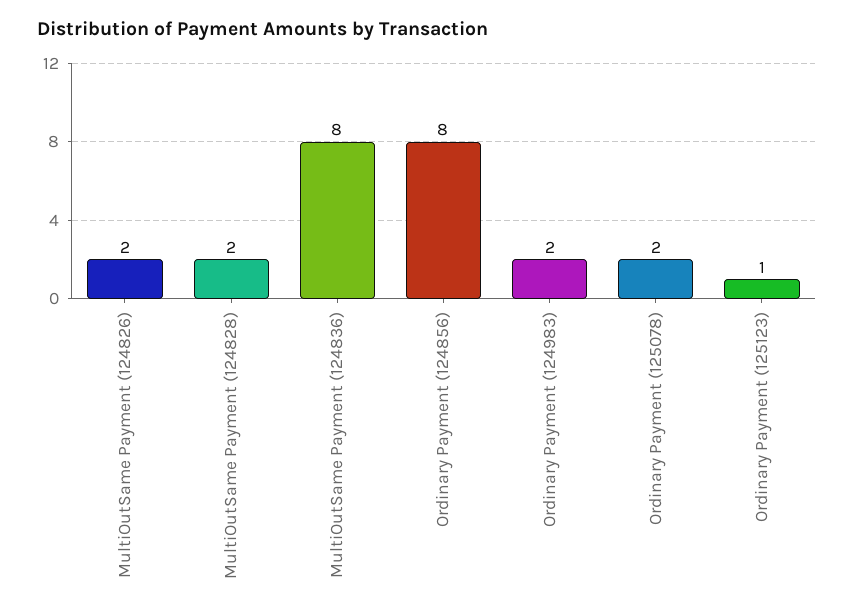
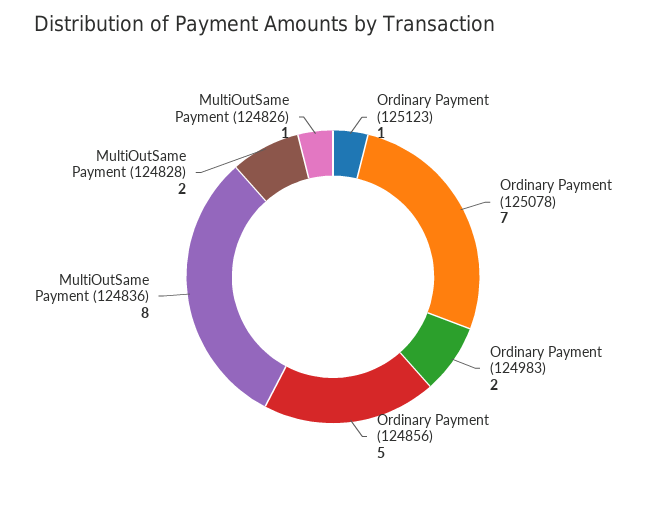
  {
-   "MultiOutSame Payment (124826)": 2,
+   "MultiOutSame Payment (124826)": 1,
    "MultiOutSame Payment (124828)": 2,
    "MultiOutSame Payment (124836)": 8,
-   "Ordinary Payment (124856)": 8,
+   "Ordinary Payment (124856)": 5,
    "Ordinary Payment (124983)": 2,
-   "Ordinary Payment (125078)": 2,
+   "Ordinary Payment (125078)": 7,
    "Ordinary Payment (125123)": 1
  }

